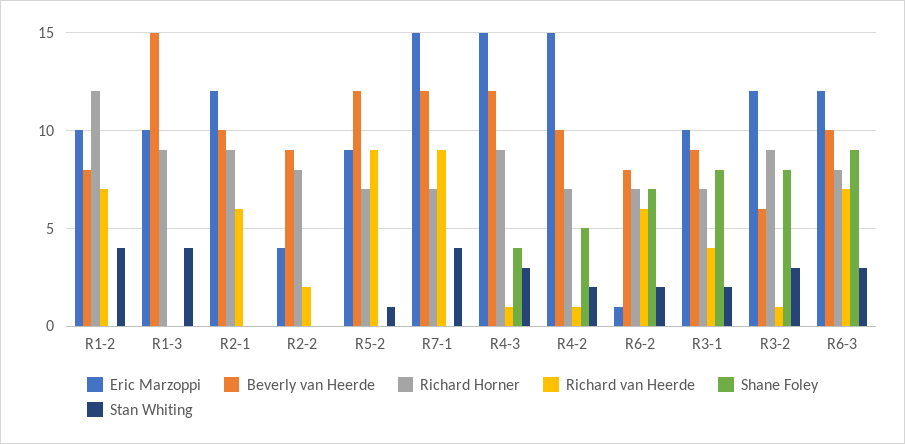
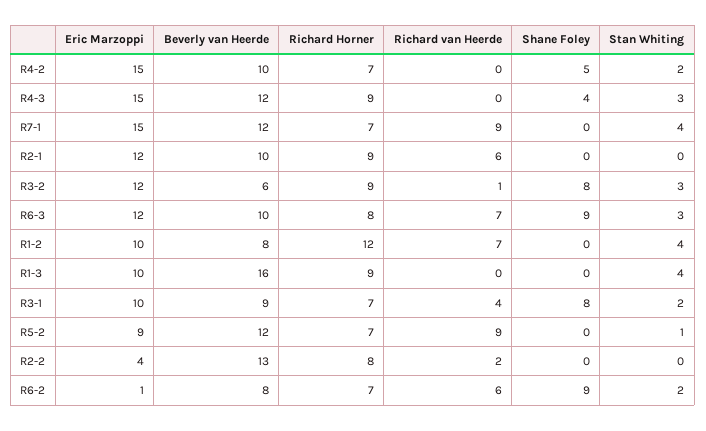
  {
    "Eric Marzoppi": {
      "R1-2": 10,
      "R1-3": 10,
      "R2-1": 12,
      "R2-2": 4,
      "R5-2": 9,
      "R7-1": 15,
      "R4-3": 15,
      "R4-2": 15,
      "R6-2": 1,
      "R3-1": 10,
      "R3-2": 12,
      "R6-3": 12
    },
    "Beverly van Heerde": {
      "R1-2": 8,
-     "R1-3": 15,
+     "R1-3": 16,
      "R2-1": 10,
-     "R2-2": 9,
+     "R2-2": 13,
      "R5-2": 12,
      "R7-1": 12,
      "R4-3": 12,
      "R4-2": 10,
      "R6-2": 8,
      "R3-1": 9,
      "R3-2": 6,
      "R6-3": 10
    },
    "Richard Horner": {
      "R1-2": 12,
      "R1-3": 9,
      "R2-1": 9,
      "R2-2": 8,
      "R5-2": 7,
      "R7-1": 7,
      "R4-3": 9,
      "R4-2": 7,
      "R6-2": 7,
      "R3-1": 7,
      "R3-2": 9,
      "R6-3": 8
    },
    "Richard van Heerde": {
      "R1-2": 7,
      "R1-3": 0,
      "R2-1": 6,
      "R2-2": 2,
      "R5-2": 9,
      "R7-1": 9,
-     "R4-3": 1,
+     "R4-3": 0,
-     "R4-2": 1,
+     "R4-2": 0,
      "R6-2": 6,
      "R3-1": 4,
      "R3-2": 1,
      "R6-3": 7
    },
    "Shane Foley": {
      "R1-2": 0,
      "R1-3": 0,
      "R2-1": 0,
      "R2-2": 0,
      "R5-2": 0,
      "R7-1": 0,
      "R4-3": 4,
      "R4-2": 5,
-     "R6-2": 7,
+     "R6-2": 9,
      "R3-1": 8,
      "R3-2": 8,
      "R6-3": 9
    },
    "Stan Whiting": {
      "R1-2": 4,
      "R1-3": 4,
      "R2-1": 0,
      "R2-2": 0,
      "R5-2": 1,
      "R7-1": 4,
      "R4-3": 3,
      "R4-2": 2,
      "R6-2": 2,
      "R3-1": 2,
      "R3-2": 3,
      "R6-3": 3
    }
  }

